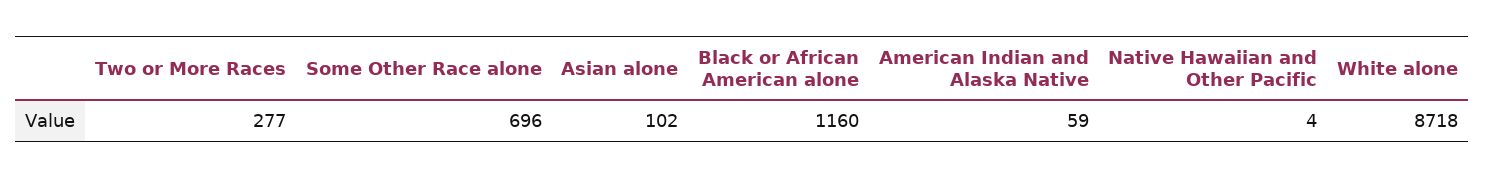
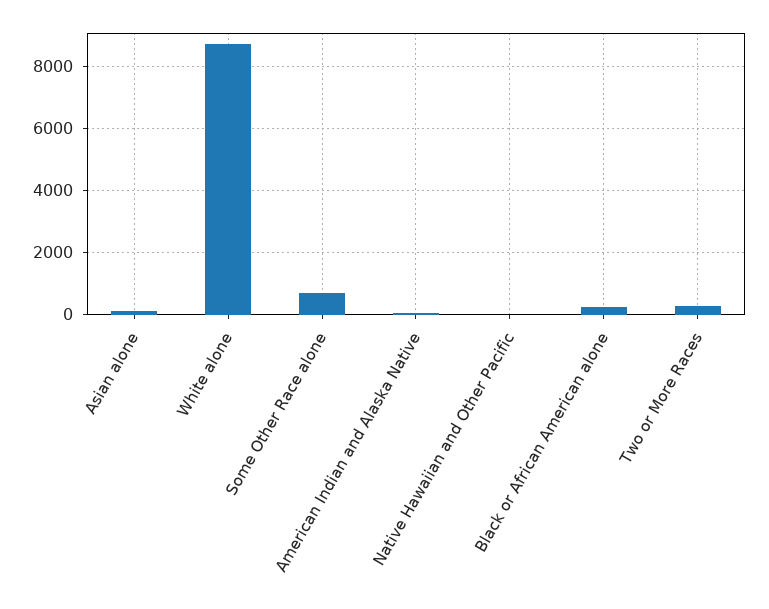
  {
    "Two or More Races": 277,
    "Some Other Race alone": 696,
    "Asian alone": 102,
-   "Black or African American alone": 1160,
+   "Black or African American alone": 200,
    "American Indian and Alaska Native": 59,
    "Native Hawaiian and Other Pacific": 4,
    "White alone": 8718
  }

